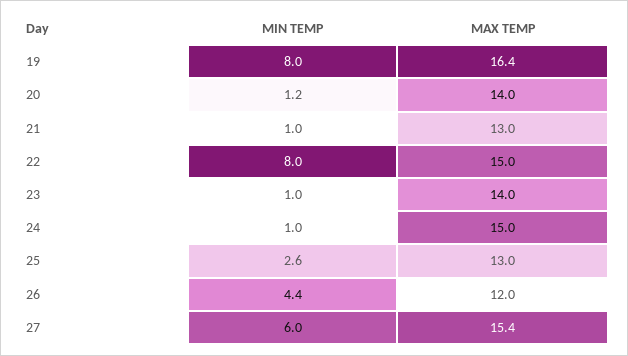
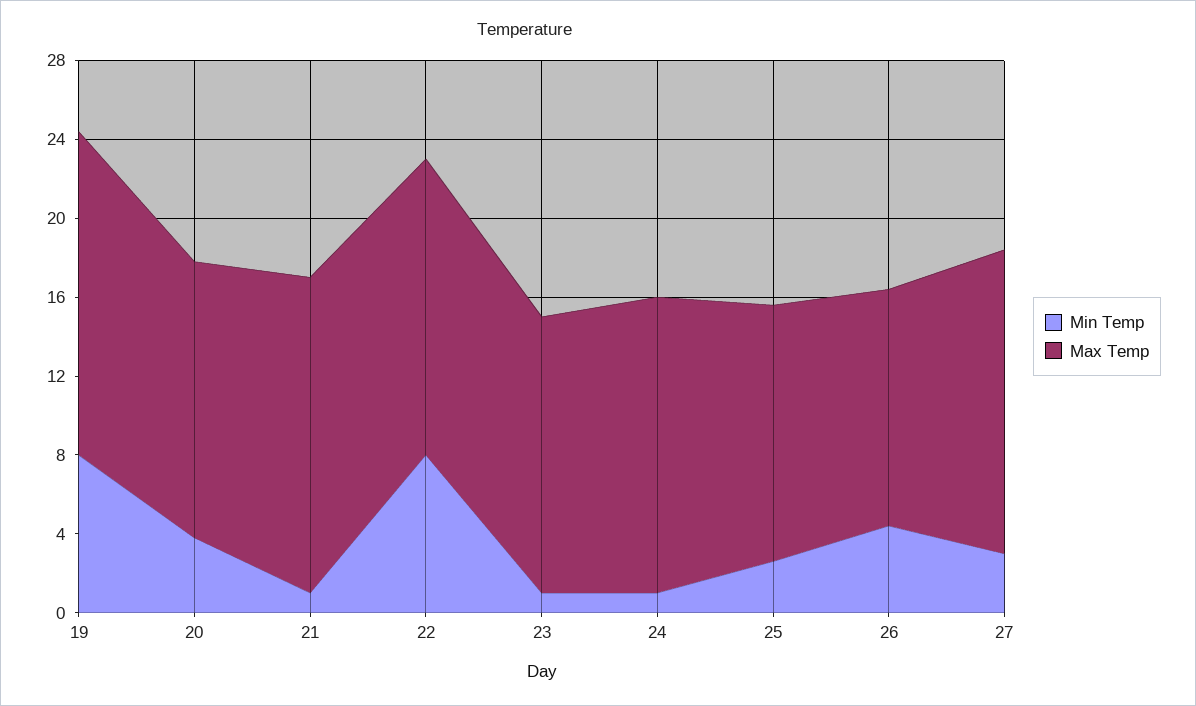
  {
    "MIN TEMP": {
      "19": 8,
-     "20": 1.2,
+     "20": 4,
      "21": 1,
      "22": 8,
      "23": 1,
      "24": 1,
      "25": 2.6,
      "26": 4.4,
-     "27": 6
+     "27": 3
    },
    "MAX TEMP": {
      "19": 16.4,
      "20": 14,
-     "21": 13,
+     "21": 16,
      "22": 15,
      "23": 14,
      "24": 15,
      "25": 13,
      "26": 12,
      "27": 15.4
    }
  }

